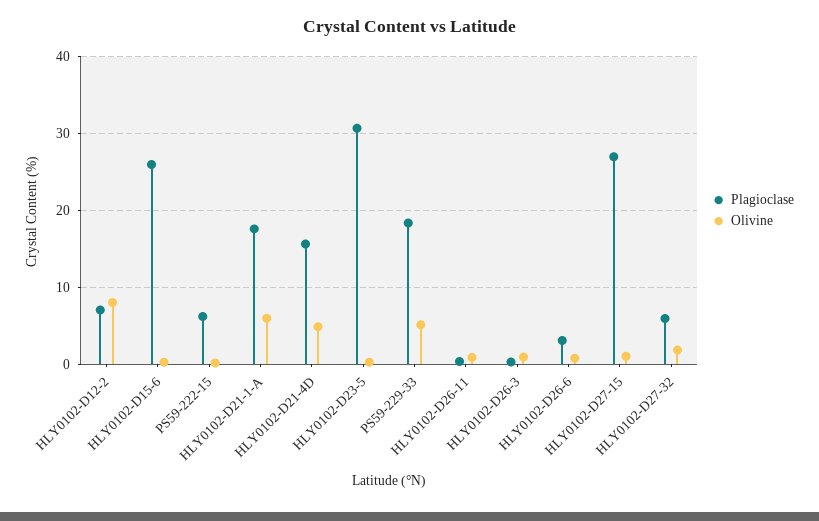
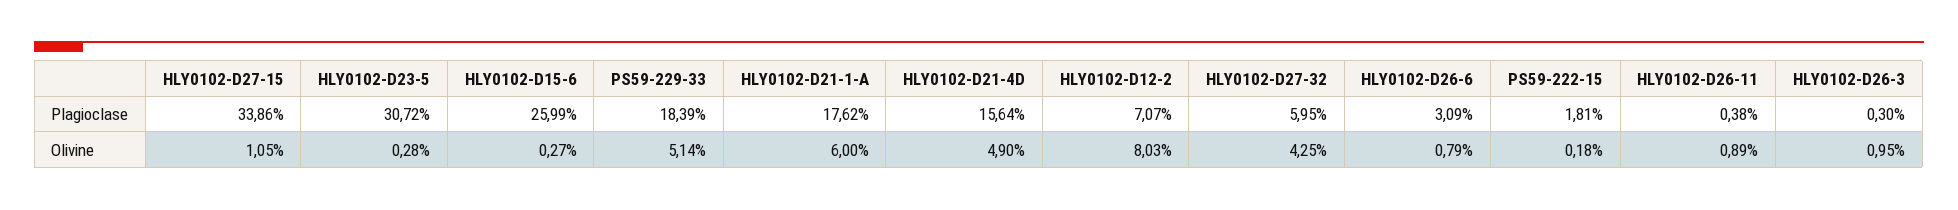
  {
    "Plagioclase": {
      "HLY0102-D12-2": 7.07,
      "HLY0102-D15-6": 25.99,
-     "PS59-222-15": 6,
+     "PS59-222-15": 1.81,
      "HLY0102-D21-1-A": 17.62,
      "HLY0102-D21-4D": 15.64,
      "HLY0102-D23-5": 30.72,
      "PS59-229-33": 18.39,
      "HLY0102-D26-11": 0.38,
      "HLY0102-D26-3": 0.3,
      "HLY0102-D26-6": 3.09,
-     "HLY0102-D27-15": 27,
+     "HLY0102-D27-15": 33.86,
      "HLY0102-D27-32": 5.95
    },
    "Olivine": {
      "HLY0102-D12-2": 8.03,
      "HLY0102-D15-6": 0.27,
      "PS59-222-15": 0.18,
      "HLY0102-D21-1-A": 6,
      "HLY0102-D21-4D": 4.9,
      "HLY0102-D23-5": 0.28,
      "PS59-229-33": 5.14,
      "HLY0102-D26-11": 0.89,
      "HLY0102-D26-3": 0.95,
      "HLY0102-D26-6": 0.79,
      "HLY0102-D27-15": 1.05,
-     "HLY0102-D27-32": 2
+     "HLY0102-D27-32": 4.25
    }
  }

